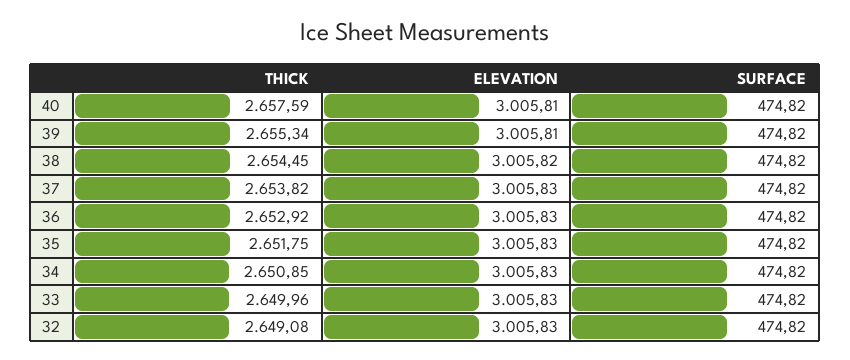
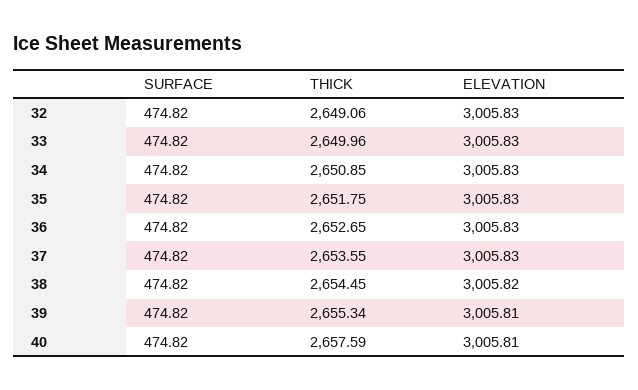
  {
    "THICK": {
      "40": 2657.59,
      "39": 2655.34,
      "38": 2654.45,
-     "37": 2653.82,
+     "37": 2653.55,
-     "36": 2652.92,
+     "36": 2652.65,
      "35": 2651.75,
      "34": 2650.85,
      "33": 2649.96,
-     "32": 2649.08
+     "32": 2649.06
    },
    "ELEVATION": {
      "40": 3005.81,
      "39": 3005.81,
      "38": 3005.82,
      "37": 3005.83,
      "36": 3005.83,
      "35": 3005.83,
      "34": 3005.83,
      "33": 3005.83,
      "32": 3005.83
    },
    "SURFACE": {
      "40": 474.82,
      "39": 474.82,
      "38": 474.82,
      "37": 474.82,
      "36": 474.82,
      "35": 474.82,
      "34": 474.82,
      "33": 474.82,
      "32": 474.82
    }
  }

